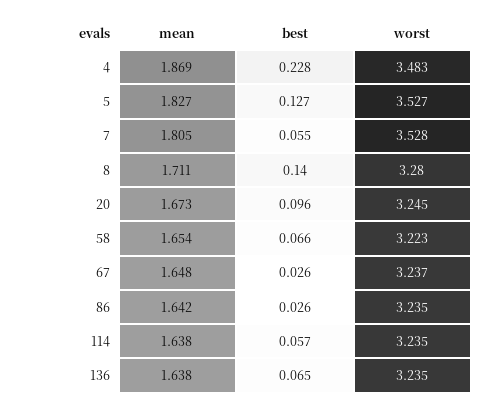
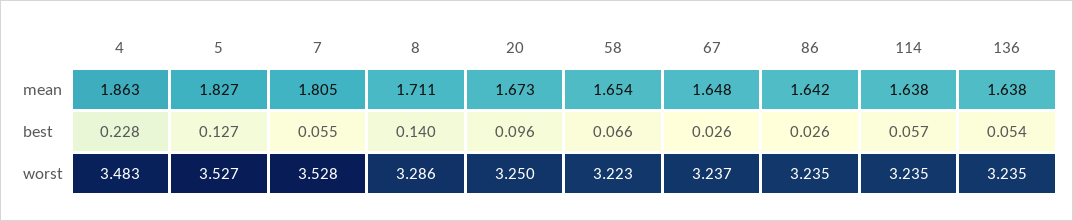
  {
    "mean": {
-     "4": 1.869,
+     "4": 1.863,
      "5": 1.827,
      "7": 1.805,
      "8": 1.711,
      "20": 1.673,
      "58": 1.654,
      "67": 1.648,
      "86": 1.642,
      "114": 1.638,
      "136": 1.638
    },
    "best": {
      "4": 0.228,
      "5": 0.127,
      "7": 0.055,
      "8": 0.14,
      "20": 0.096,
      "58": 0.066,
      "67": 0.026,
      "86": 0.026,
      "114": 0.057,
-     "136": 0.065
+     "136": 0.054
    },
    "worst": {
      "4": 3.483,
      "5": 3.527,
      "7": 3.528,
-     "8": 3.28,
+     "8": 3.286,
-     "20": 3.245,
+     "20": 3.25,
      "58": 3.223,
      "67": 3.237,
      "86": 3.235,
      "114": 3.235,
      "136": 3.235
    }
  }

